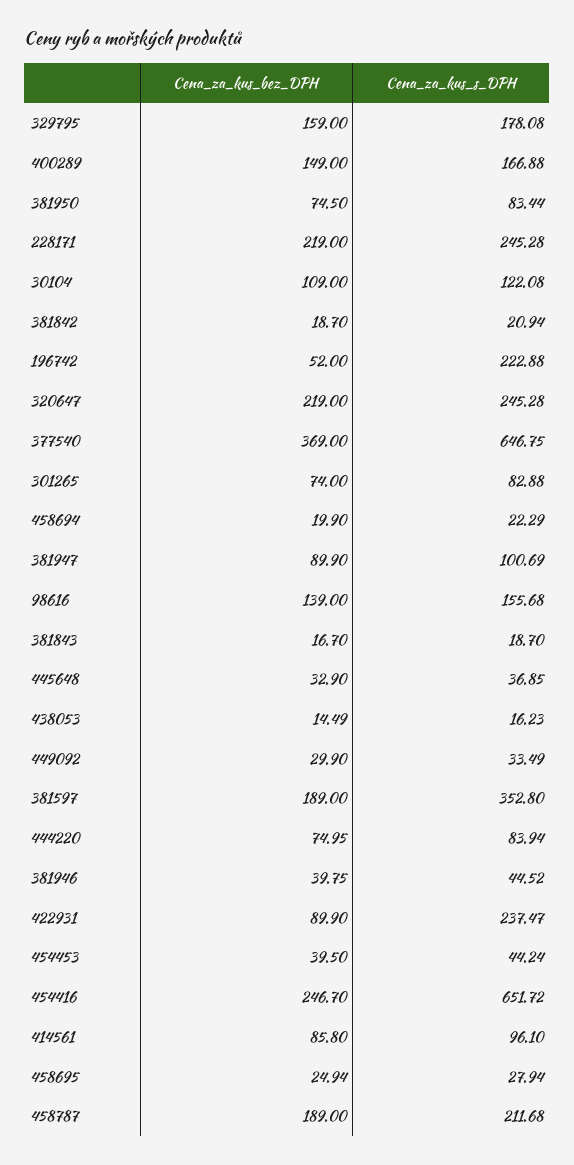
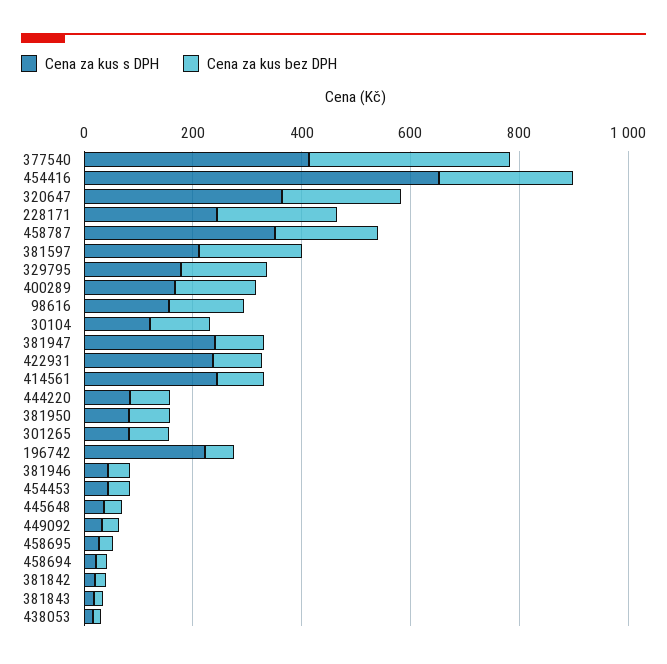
  {
    "Cena_za_kus_bez_DPH": {
      "329795": 159,
      "400289": 149,
      "381950": 74.5,
      "228171": 219,
      "30104": 109,
      "381842": 18.7,
      "196742": 52,
      "320647": 219,
      "377540": 369,
      "301265": 74,
      "458694": 19.9,
      "381947": 89.9,
      "98616": 139,
      "381843": 16.7,
      "445648": 32.9,
      "438053": 14.49,
      "449092": 29.9,
      "381597": 189,
      "444220": 74.95,
      "381946": 39.75,
      "422931": 89.9,
      "454453": 39.5,
      "454416": 246.7,
      "414561": 85.8,
      "458695": 24.94,
      "458787": 189
    },
    "Cena_za_kus_s_DPH": {
      "329795": 178.08,
      "400289": 166.88,
      "381950": 83.44,
      "228171": 245.28,
      "30104": 122.08,
      "381842": 20.94,
      "196742": 222.88,
-     "320647": 245.28,
+     "320647": 350,
-     "377540": 646.75,
+     "377540": 400,
      "301265": 82.88,
      "458694": 22.29,
-     "381947": 100.69,
+     "381947": 250,
      "98616": 155.68,
      "381843": 18.7,
      "445648": 36.85,
      "438053": 16.23,
      "449092": 33.49,
-     "381597": 352.8,
+     "381597": 200,
      "444220": 83.94,
      "381946": 44.52,
      "422931": 237.47,
      "454453": 44.24,
      "454416": 651.72,
-     "414561": 96.1,
+     "414561": 250,
      "458695": 27.94,
-     "458787": 211.68
+     "458787": 350
    }
  }

